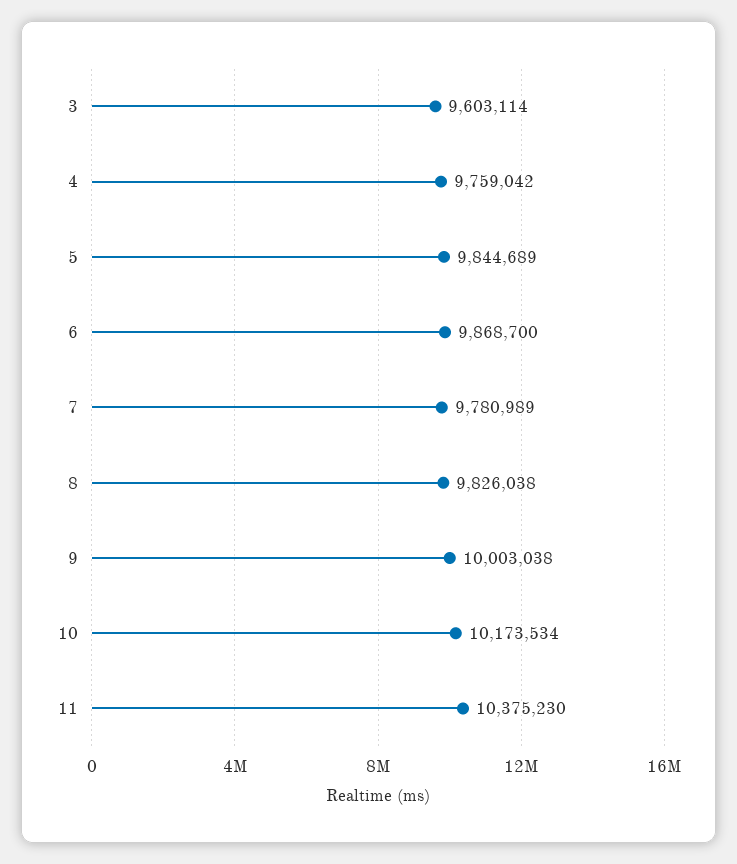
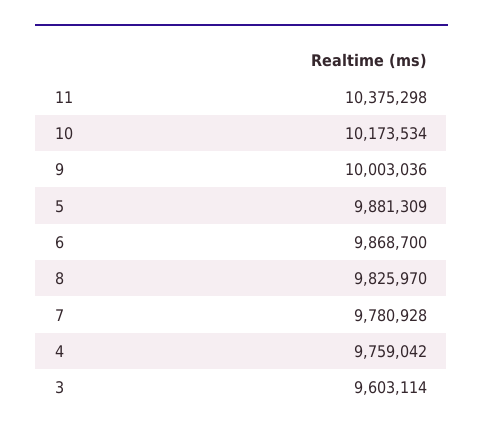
  {
    "3": 9603114,
    "4": 9759042,
-   "5": 9844689,
+   "5": 9881309,
    "6": 9868700,
-   "7": 9780989,
+   "7": 9780928,
-   "8": 9826038,
+   "8": 9825970,
-   "9": 10003038,
+   "9": 10003036,
    "10": 10173534,
-   "11": 10375230
+   "11": 10375298
  }

